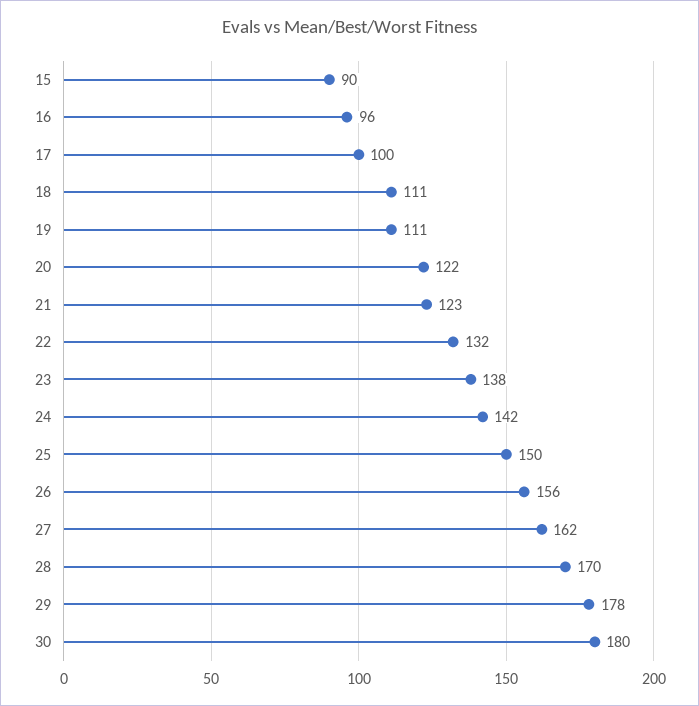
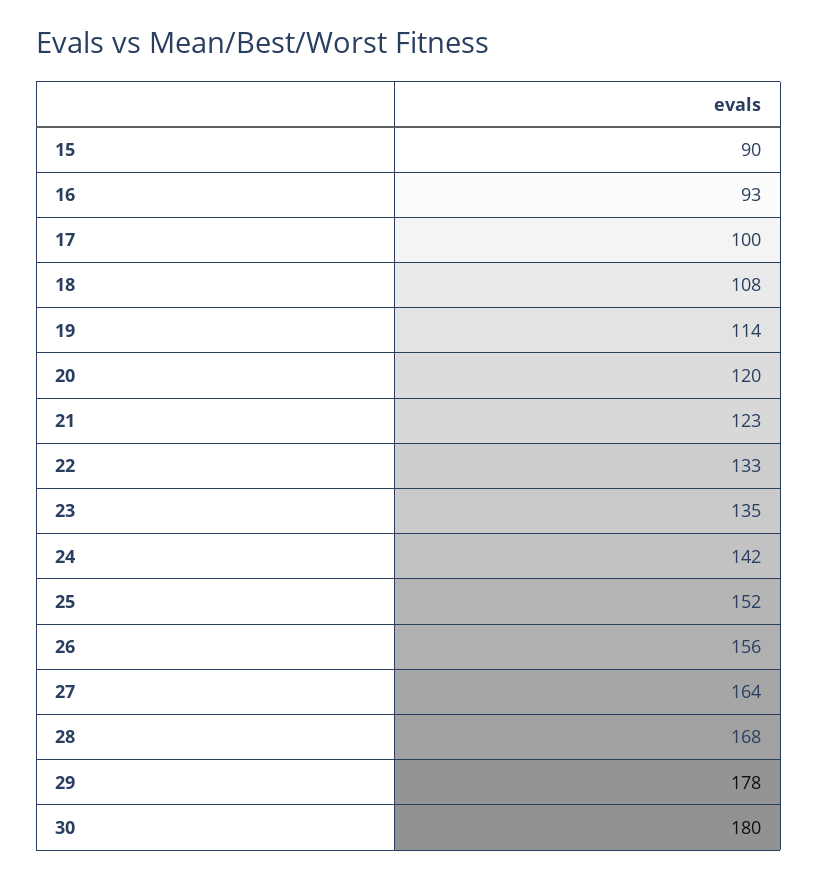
  {
    "15": 90,
-   "16": 96,
+   "16": 93,
    "17": 100,
-   "18": 111,
+   "18": 108,
-   "19": 111,
+   "19": 114,
-   "20": 122,
+   "20": 120,
    "21": 123,
-   "22": 132,
+   "22": 133,
-   "23": 138,
+   "23": 135,
    "24": 142,
-   "25": 150,
+   "25": 152,
    "26": 156,
-   "27": 162,
+   "27": 164,
-   "28": 170,
+   "28": 168,
    "29": 178,
    "30": 180
  }

